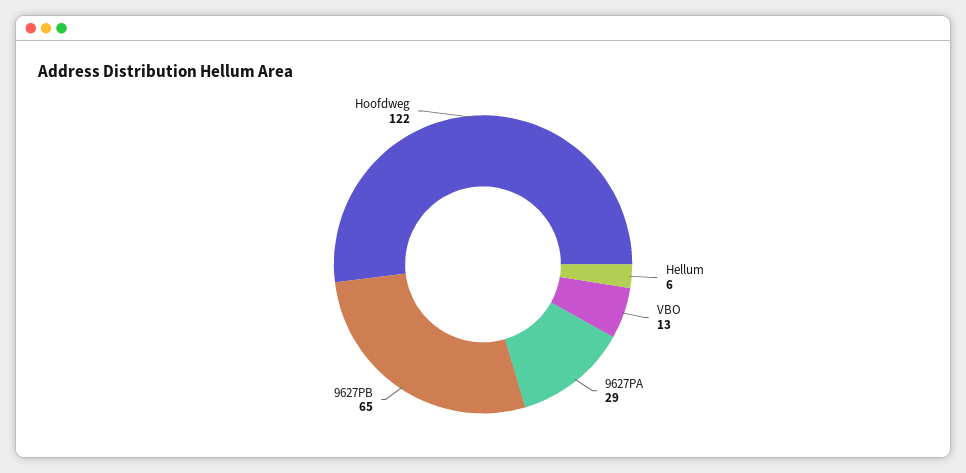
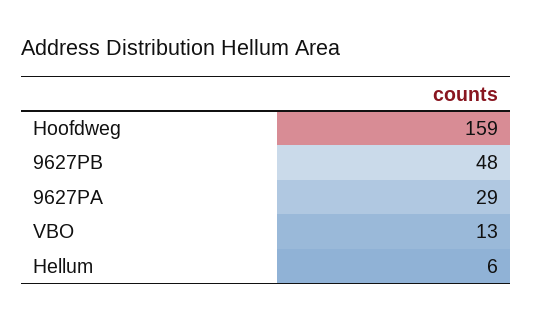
  {
    "Hellum": 6,
    "VBO": 13,
    "9627PA": 29,
-   "9627PB": 65,
+   "9627PB": 48,
-   "Hoofdweg": 122
+   "Hoofdweg": 159
  }

